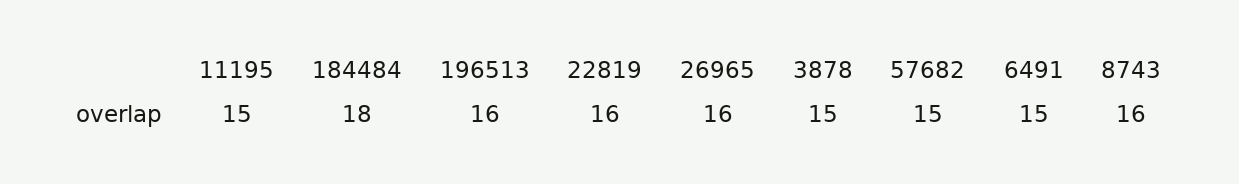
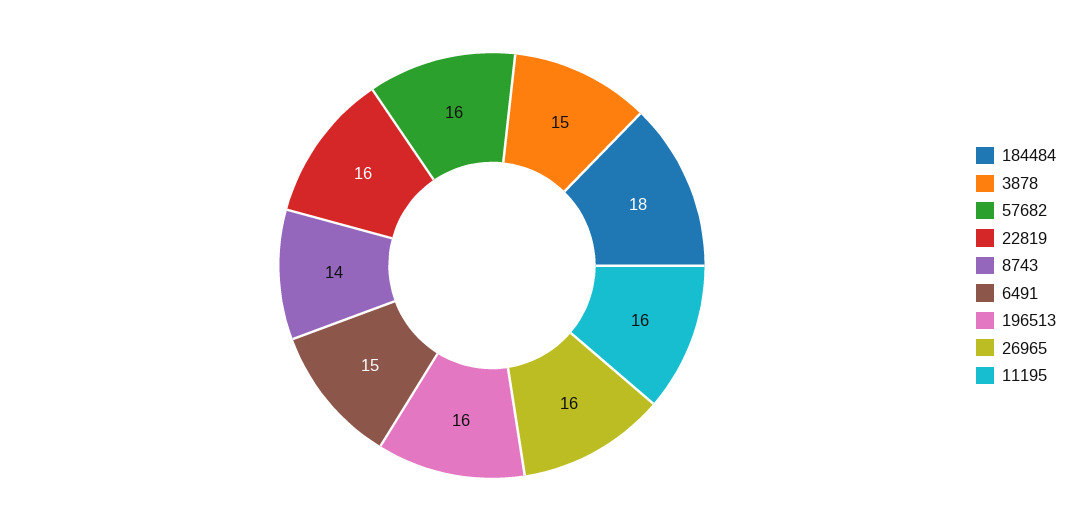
  {
-   "11195": 15,
+   "11195": 16,
    "184484": 18,
    "196513": 16,
    "22819": 16,
    "26965": 16,
    "3878": 15,
-   "57682": 15,
+   "57682": 16,
    "6491": 15,
-   "8743": 16
+   "8743": 14
  }

